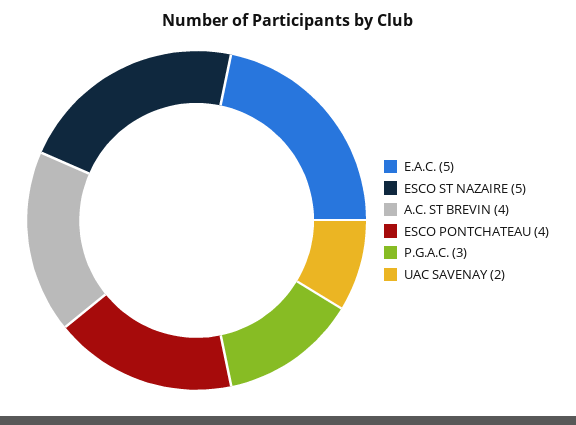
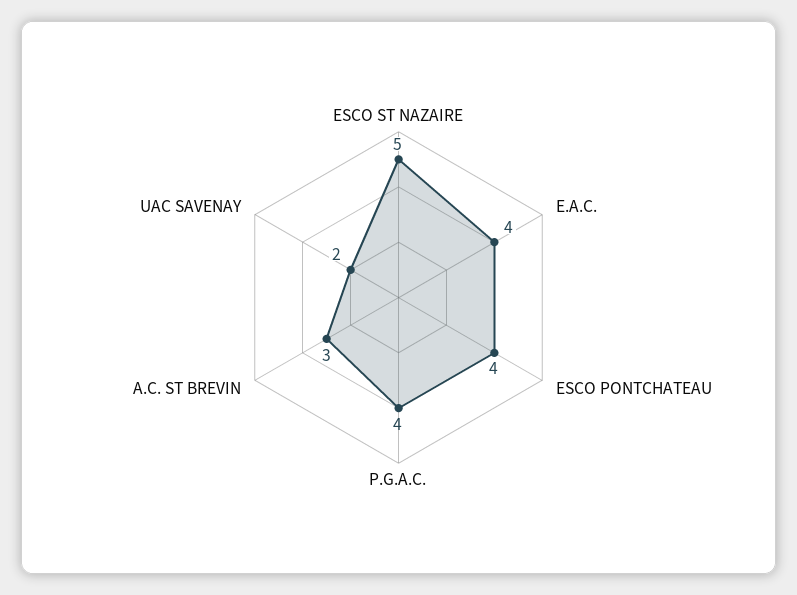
  {
-   "E.A.C.": 5,
+   "E.A.C.": 4,
    "ESCO ST NAZAIRE": 5,
-   "A.C. ST BREVIN": 4,
+   "A.C. ST BREVIN": 3,
    "ESCO PONTCHATEAU": 4,
-   "P.G.A.C.": 3,
+   "P.G.A.C.": 4,
    "UAC SAVENAY": 2
  }

